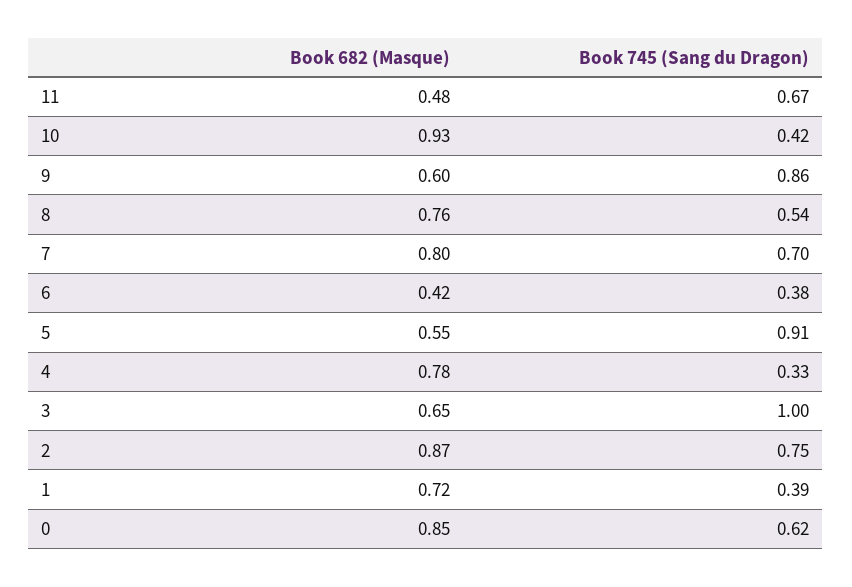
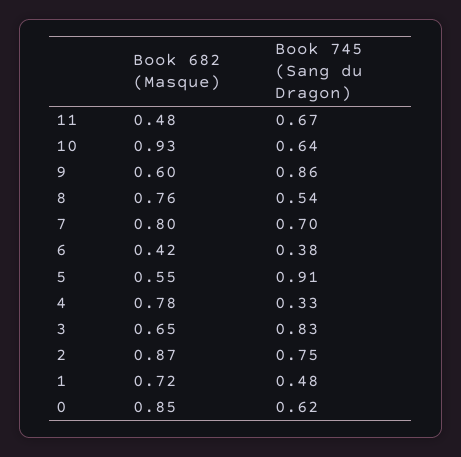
  {
    "Book 682 (Masque)": {
      "11": 0.48,
      "10": 0.93,
      "9": 0.6,
      "8": 0.76,
      "7": 0.8,
      "6": 0.42,
      "5": 0.55,
      "4": 0.78,
      "3": 0.65,
      "2": 0.87,
      "1": 0.72,
      "0": 0.85
    },
    "Book 745 (Sang du Dragon)": {
      "11": 0.67,
-     "10": 0.42,
+     "10": 0.64,
      "9": 0.86,
      "8": 0.54,
      "7": 0.7,
      "6": 0.38,
      "5": 0.91,
      "4": 0.33,
-     "3": 1,
+     "3": 0.83,
      "2": 0.75,
-     "1": 0.39,
+     "1": 0.48,
      "0": 0.62
    }
  }

